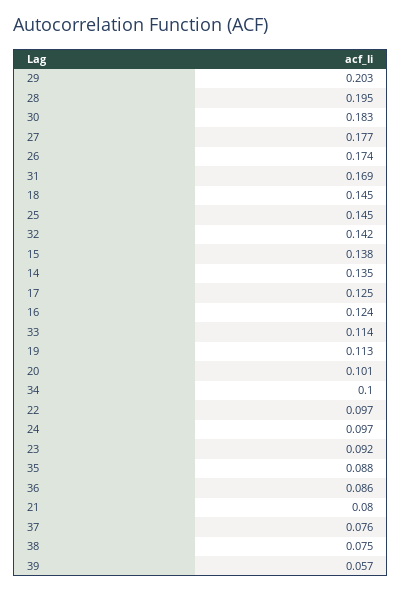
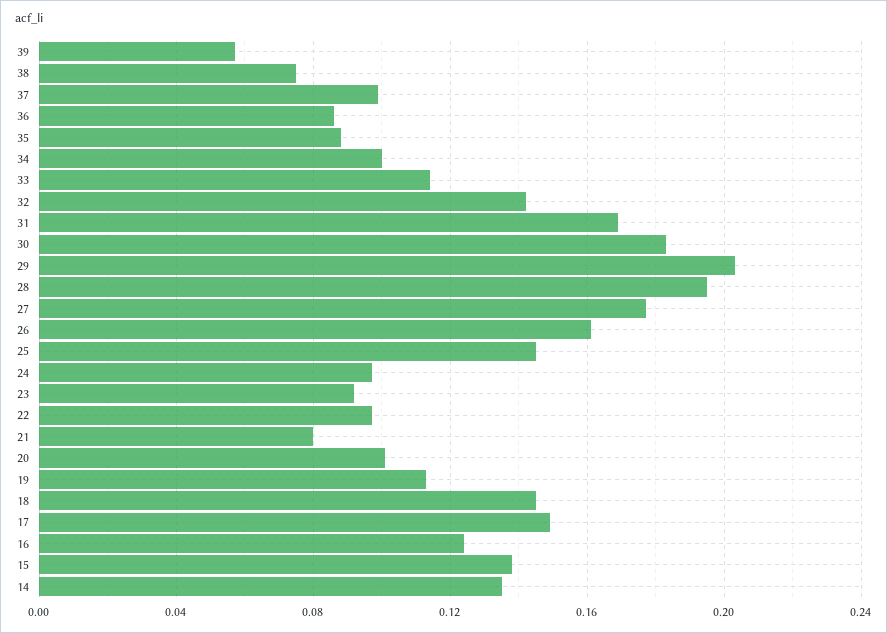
  {
    "29": 0.203,
    "28": 0.195,
    "30": 0.183,
    "27": 0.177,
-   "26": 0.174,
+   "26": 0.16,
    "31": 0.169,
    "18": 0.145,
    "25": 0.145,
    "32": 0.142,
    "15": 0.138,
    "14": 0.135,
-   "17": 0.125,
+   "17": 0.15,
    "16": 0.124,
    "33": 0.114,
    "19": 0.113,
    "20": 0.101,
    "34": 0.1,
    "22": 0.097,
    "24": 0.097,
    "23": 0.092,
    "35": 0.088,
    "36": 0.086,
    "21": 0.08,
-   "37": 0.076,
+   "37": 0.1,
    "38": 0.075,
    "39": 0.057
  }

